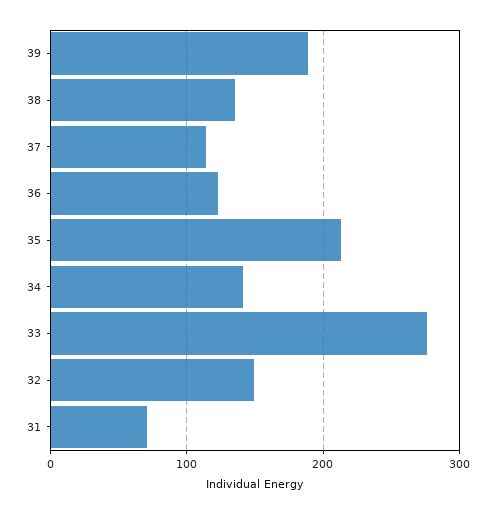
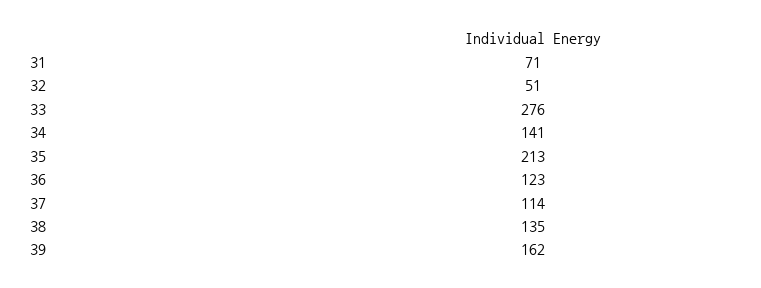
  {
-   "39": 190,
+   "39": 162,
    "38": 135,
    "37": 114,
    "36": 123,
    "35": 213,
    "34": 141,
    "33": 276,
-   "32": 150,
+   "32": 51,
    "31": 71
  }

